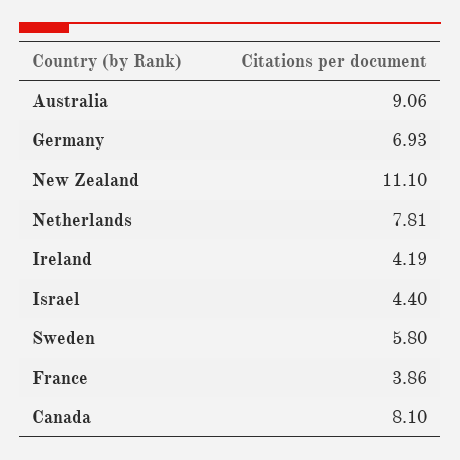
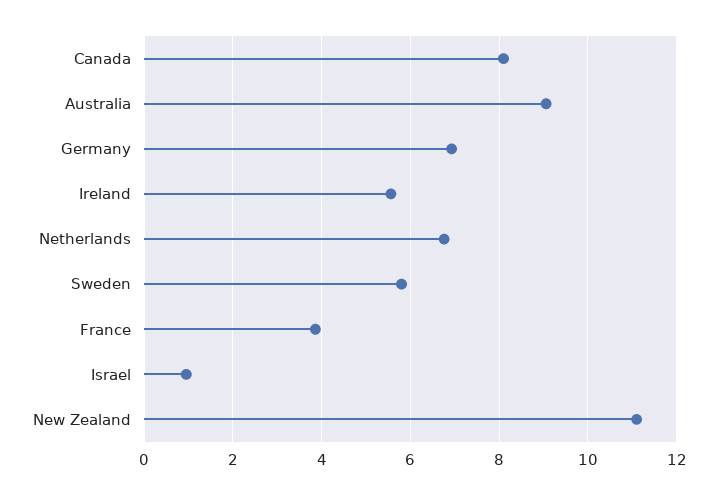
  {
    "Australia": 9.06,
    "Germany": 6.93,
    "New Zealand": 11.1,
-   "Netherlands": 7.81,
+   "Netherlands": 6.8,
-   "Ireland": 4.19,
+   "Ireland": 5.6,
-   "Israel": 4.4,
+   "Israel": 1,
    "Sweden": 5.8,
    "France": 3.86,
    "Canada": 8.1
  }

